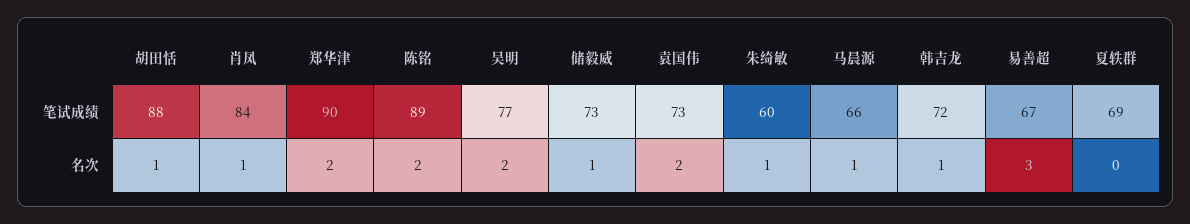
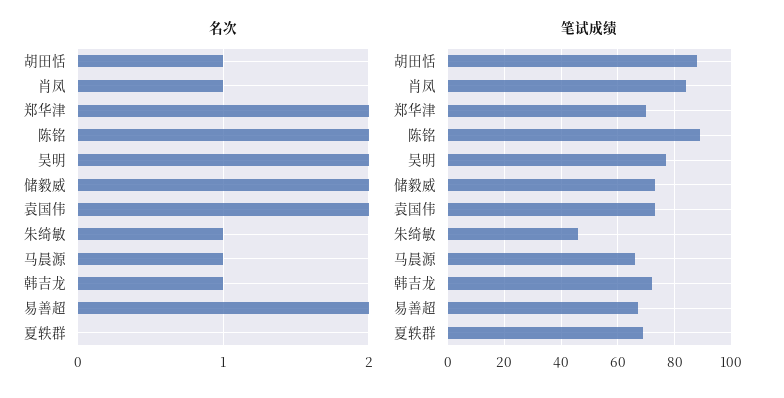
  {
    "笔试成绩": {
      "胡田恬": 88,
      "肖凤": 84,
-     "郑华津": 90,
+     "郑华津": 70,
      "陈铭": 89,
      "吴明": 77,
      "储毅威": 73,
      "袁国伟": 73,
-     "朱绮敏": 60,
+     "朱绮敏": 45,
      "马晨源": 66,
      "韩吉龙": 72,
      "易善超": 67,
      "夏轶群": 69
    },
    "名次": {
      "胡田恬": 1,
      "肖凤": 1,
      "郑华津": 2,
      "陈铭": 2,
      "吴明": 2,
-     "储毅威": 1,
+     "储毅威": 2,
      "袁国伟": 2,
      "朱绮敏": 1,
      "马晨源": 1,
      "韩吉龙": 1,
-     "易善超": 3,
+     "易善超": 2,
      "夏轶群": 0
    }
  }

